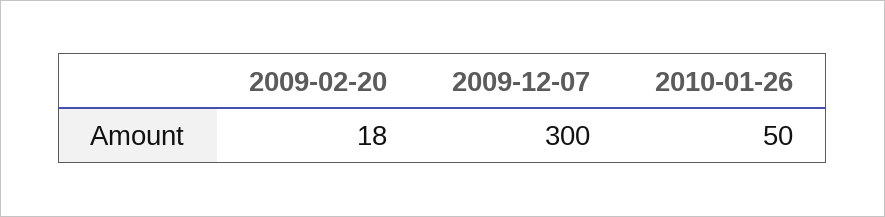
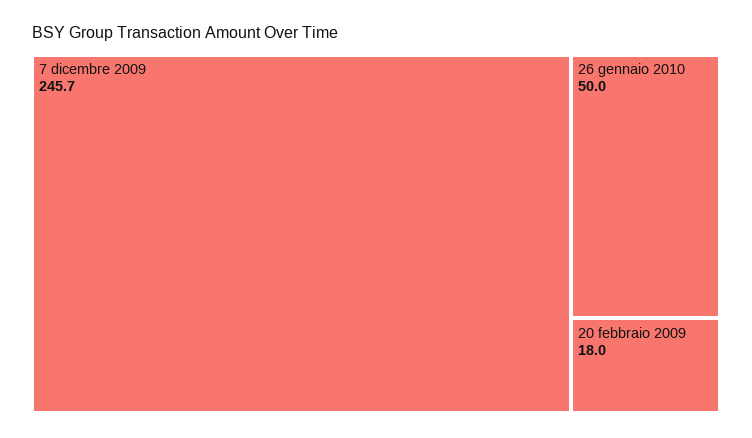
  {
    "2009-02-20": 18,
-   "2009-12-07": 300,
+   "2009-12-07": 245.7,
    "2010-01-26": 50
  }

